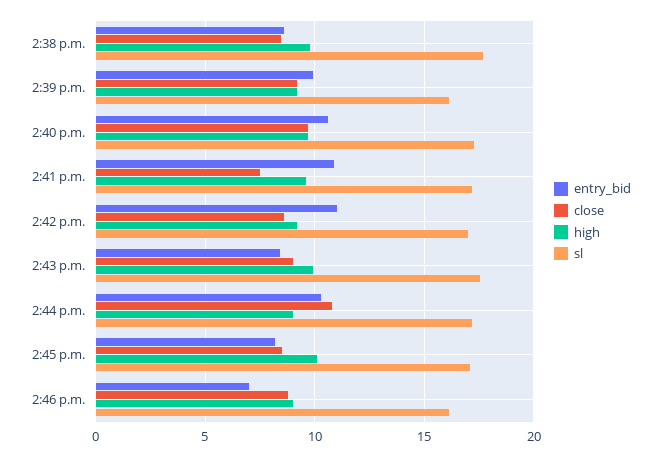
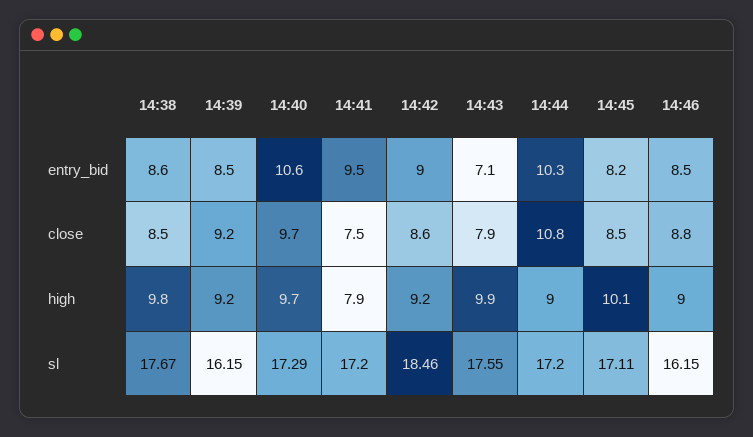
  {
    "entry_bid": {
      "2:38 p.m.": 8.6,
-     "2:39 p.m.": 10,
+     "2:39 p.m.": 8.5,
      "2:40 p.m.": 10.6,
-     "2:41 p.m.": 11,
+     "2:41 p.m.": 9.5,
-     "2:42 p.m.": 11,
+     "2:42 p.m.": 9,
-     "2:43 p.m.": 8.5,
+     "2:43 p.m.": 7.1,
      "2:44 p.m.": 10.3,
      "2:45 p.m.": 8.2,
-     "2:46 p.m.": 7
+     "2:46 p.m.": 8.5
    },
    "close": {
      "2:38 p.m.": 8.5,
      "2:39 p.m.": 9.2,
      "2:40 p.m.": 9.7,
      "2:41 p.m.": 7.5,
      "2:42 p.m.": 8.6,
-     "2:43 p.m.": 9,
+     "2:43 p.m.": 7.9,
      "2:44 p.m.": 10.8,
      "2:45 p.m.": 8.5,
      "2:46 p.m.": 8.8
    },
    "high": {
      "2:38 p.m.": 9.8,
      "2:39 p.m.": 9.2,
      "2:40 p.m.": 9.7,
-     "2:41 p.m.": 9.5,
+     "2:41 p.m.": 7.9,
      "2:42 p.m.": 9.2,
      "2:43 p.m.": 9.9,
      "2:44 p.m.": 9,
      "2:45 p.m.": 10.1,
      "2:46 p.m.": 9
    },
    "sl": {
      "2:38 p.m.": 17.67,
      "2:39 p.m.": 16.15,
      "2:40 p.m.": 17.29,
      "2:41 p.m.": 17.2,
-     "2:42 p.m.": 17,
+     "2:42 p.m.": 18.46,
      "2:43 p.m.": 17.55,
      "2:44 p.m.": 17.2,
      "2:45 p.m.": 17.11,
      "2:46 p.m.": 16.15
    }
  }

